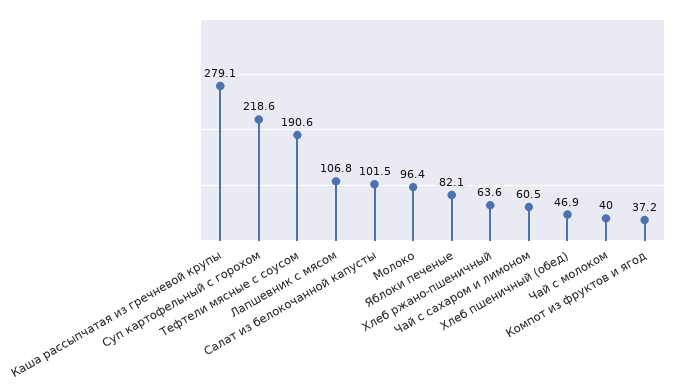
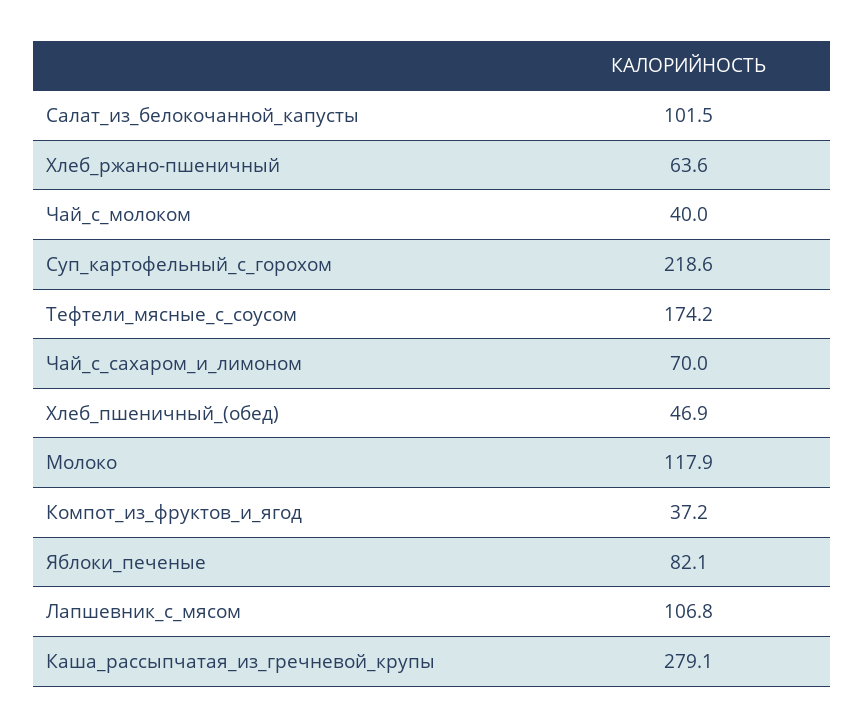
  {
    "Каша рассыпчатая из гречневой крупы": 279.1,
    "Суп картофельный с горохом": 218.6,
-   "Тефтели мясные с соусом": 190.6,
+   "Тефтели мясные с соусом": 174.2,
    "Лапшевник с мясом": 106.8,
    "Салат из белокочанной капусты": 101.5,
-   "Молоко": 96.4,
+   "Молоко": 117.9,
    "Яблоки печеные": 82.1,
    "Хлеб ржано-пшеничный": 63.6,
-   "Чай с сахаром и лимоном": 60.5,
+   "Чай с сахаром и лимоном": 70,
    "Хлеб пшеничный (обед)": 46.9,
    "Чай с молоком": 40,
    "Компот из фруктов и ягод": 37.2
  }

